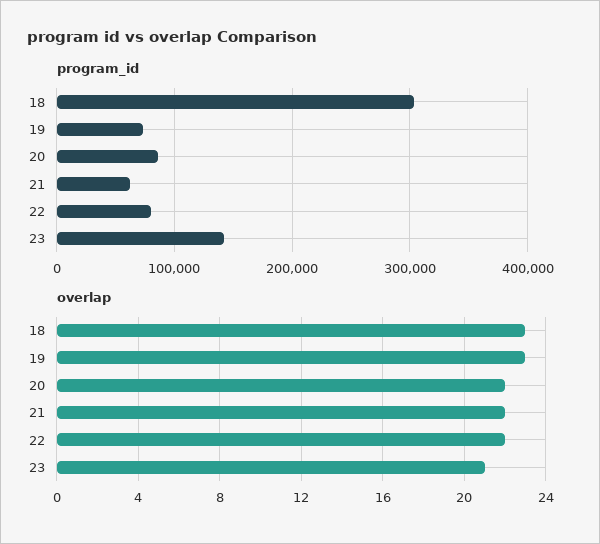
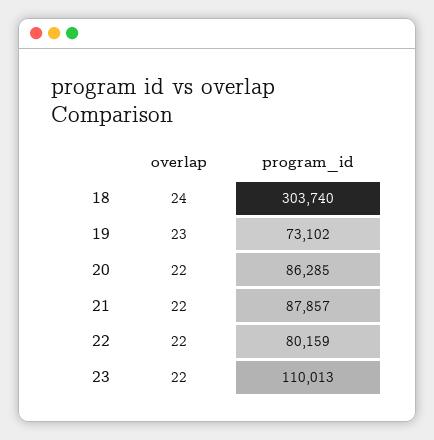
  {
    "program_id": {
      "18": 303740,
      "19": 73102,
      "20": 86285,
-     "21": 60000,
+     "21": 87857,
      "22": 80159,
-     "23": 140000
+     "23": 110013
    },
    "overlap": {
-     "18": 23,
+     "18": 24,
      "19": 23,
      "20": 22,
      "21": 22,
      "22": 22,
-     "23": 21
+     "23": 22
    }
  }

